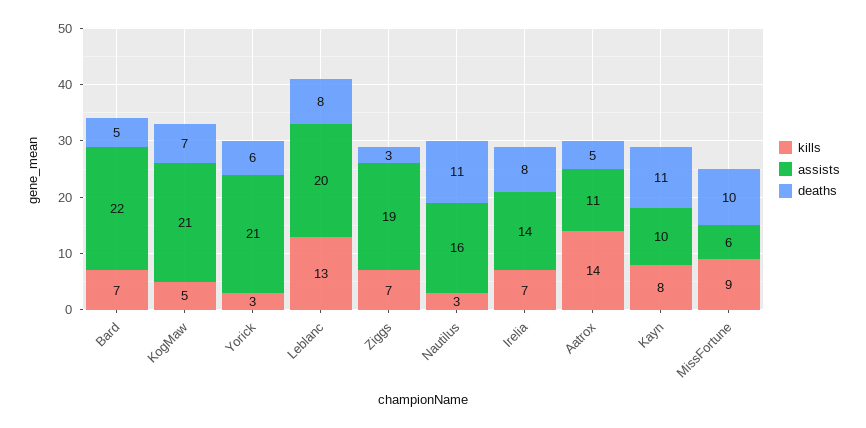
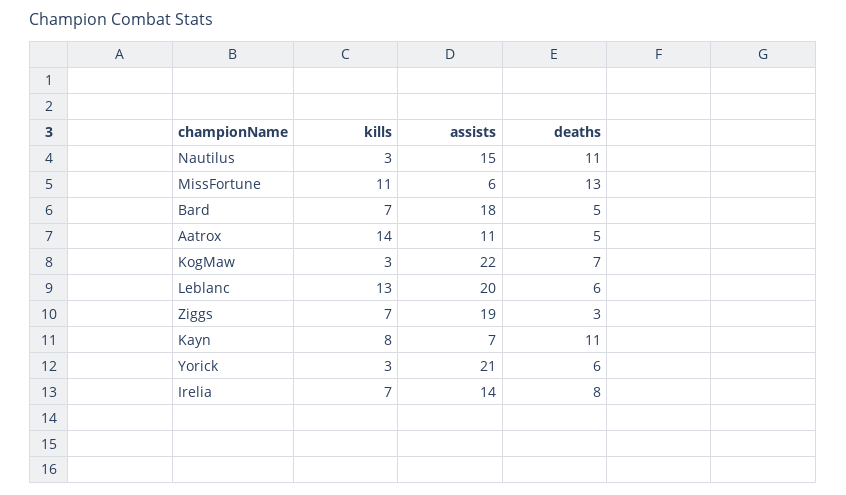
  {
    "kills": {
      "Bard": 7,
-     "KogMaw": 5,
+     "KogMaw": 3,
      "Yorick": 3,
      "Leblanc": 13,
      "Ziggs": 7,
      "Nautilus": 3,
      "Irelia": 7,
      "Aatrox": 14,
      "Kayn": 8,
-     "MissFortune": 9
+     "MissFortune": 11
    },
    "assists": {
-     "Bard": 22,
+     "Bard": 18,
-     "KogMaw": 21,
+     "KogMaw": 22,
      "Yorick": 21,
      "Leblanc": 20,
      "Ziggs": 19,
-     "Nautilus": 16,
+     "Nautilus": 15,
      "Irelia": 14,
      "Aatrox": 11,
-     "Kayn": 10,
+     "Kayn": 7,
      "MissFortune": 6
    },
    "deaths": {
      "Bard": 5,
      "KogMaw": 7,
      "Yorick": 6,
-     "Leblanc": 8,
+     "Leblanc": 6,
      "Ziggs": 3,
      "Nautilus": 11,
      "Irelia": 8,
      "Aatrox": 5,
      "Kayn": 11,
-     "MissFortune": 10
+     "MissFortune": 13
    }
  }

